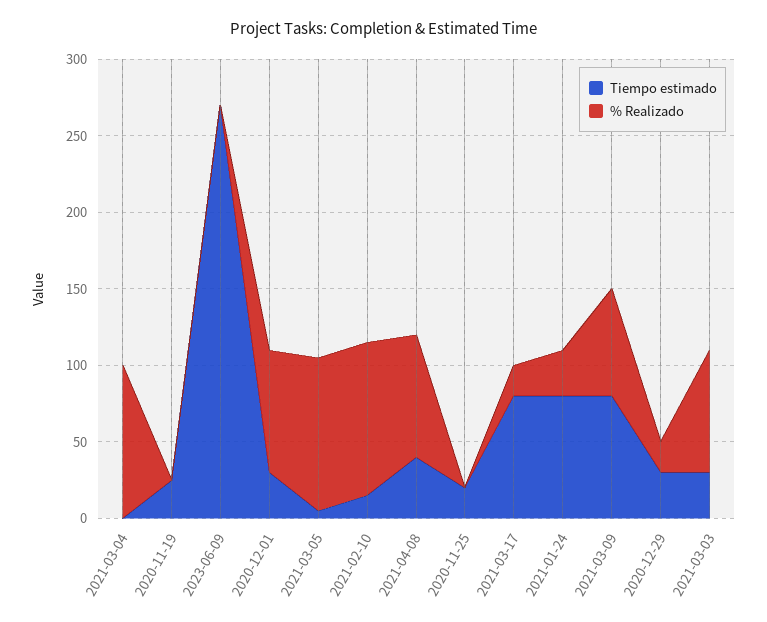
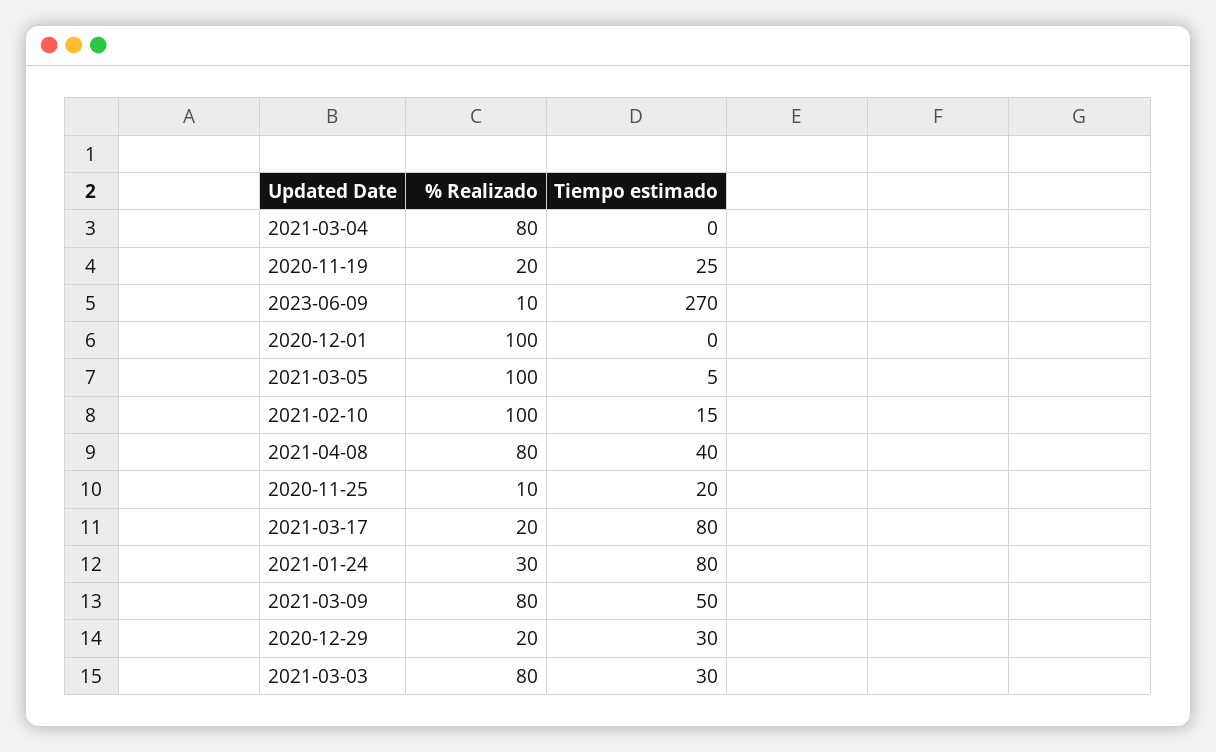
  {
    "Tiempo estimado": {
      "2021-03-04": 0,
      "2020-11-19": 25,
      "2023-06-09": 270,
-     "2020-12-01": 30,
+     "2020-12-01": 0,
      "2021-03-05": 5,
      "2021-02-10": 15,
      "2021-04-08": 40,
      "2020-11-25": 20,
      "2021-03-17": 80,
      "2021-01-24": 80,
-     "2021-03-09": 80,
+     "2021-03-09": 50,
      "2020-12-29": 30,
      "2021-03-03": 30
    },
    "% Realizado": {
-     "2021-03-04": 100,
+     "2021-03-04": 80,
-     "2020-11-19": 0,
+     "2020-11-19": 20,
-     "2023-06-09": 0,
+     "2023-06-09": 10,
-     "2020-12-01": 80,
+     "2020-12-01": 100,
      "2021-03-05": 100,
      "2021-02-10": 100,
      "2021-04-08": 80,
-     "2020-11-25": 0,
+     "2020-11-25": 10,
      "2021-03-17": 20,
      "2021-01-24": 30,
-     "2021-03-09": 70,
+     "2021-03-09": 80,
      "2020-12-29": 20,
      "2021-03-03": 80
    }
  }

